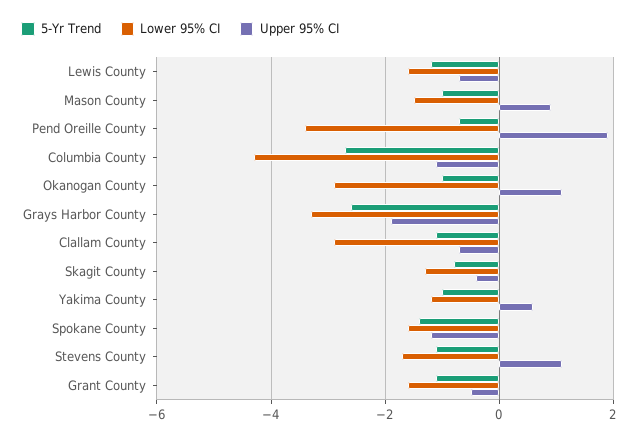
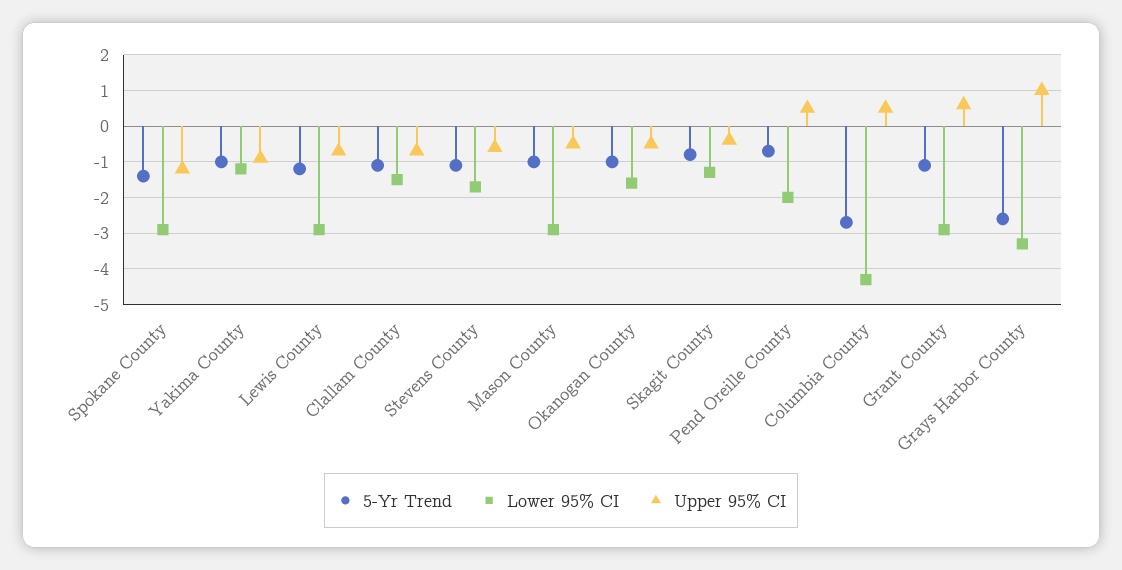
  {
    "5-Yr Trend": {
      "Lewis County": -1,
      "Mason County": -1,
      "Pend Oreille County": -0.5,
      "Columbia County": -2.5,
      "Okanogan County": -1,
      "Grays Harbor County": -2.5,
      "Clallam County": -1,
      "Skagit County": -1,
      "Yakima County": -1,
      "Spokane County": -1.5,
      "Stevens County": -1,
      "Grant County": -1
    },
    "Lower 95% CI": {
-     "Lewis County": -1.5,
+     "Lewis County": -3,
-     "Mason County": -1.5,
+     "Mason County": -3,
-     "Pend Oreille County": -3.5,
+     "Pend Oreille County": -2,
      "Columbia County": -4.5,
-     "Okanogan County": -3,
+     "Okanogan County": -1.5,
      "Grays Harbor County": -3.5,
-     "Clallam County": -3,
+     "Clallam County": -1.5,
      "Skagit County": -1.5,
      "Yakima County": -1,
-     "Spokane County": -1.5,
+     "Spokane County": -3,
      "Stevens County": -1.5,
-     "Grant County": -1.5
+     "Grant County": -3
    },
    "Upper 95% CI": {
      "Lewis County": -0.5,
-     "Mason County": 1,
+     "Mason County": -0.5,
-     "Pend Oreille County": 2,
+     "Pend Oreille County": 0.5,
-     "Columbia County": -1,
+     "Columbia County": 0.5,
-     "Okanogan County": 1,
+     "Okanogan County": -0.5,
-     "Grays Harbor County": -2,
+     "Grays Harbor County": 1,
      "Clallam County": -0.5,
      "Skagit County": -0.5,
-     "Yakima County": 0.5,
+     "Yakima County": -1,
      "Spokane County": -1,
-     "Stevens County": 1,
+     "Stevens County": -0.5,
-     "Grant County": -0.5
+     "Grant County": 0.5
    }
  }

